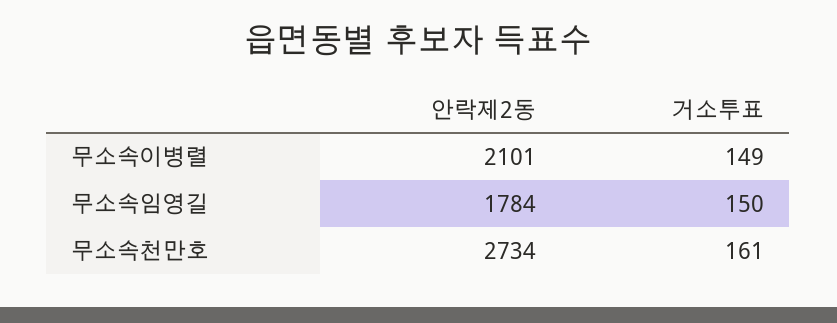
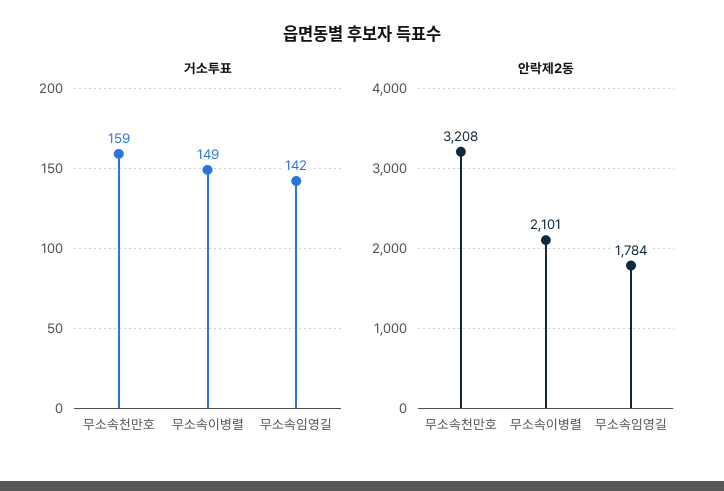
  {
    "안락제2동": {
      "무소속이병렬": 2101,
      "무소속임영길": 1784,
-     "무소속천만호": 2734
+     "무소속천만호": 3208
    },
    "거소투표": {
      "무소속이병렬": 149,
-     "무소속임영길": 150,
+     "무소속임영길": 142,
-     "무소속천만호": 161
+     "무소속천만호": 159
    }
  }

